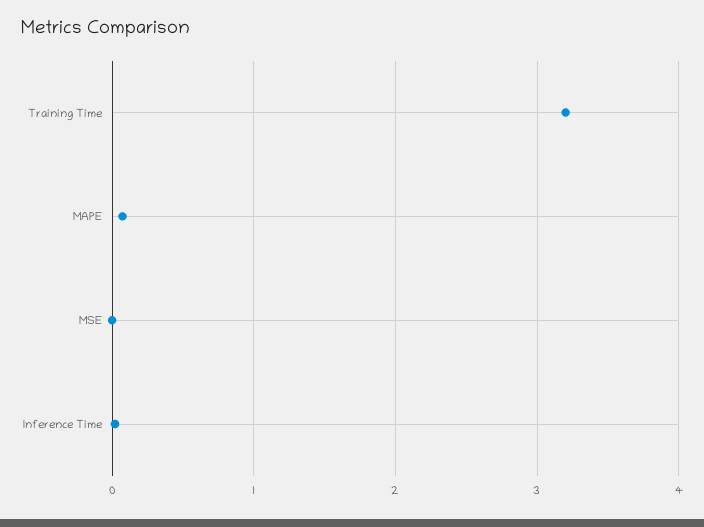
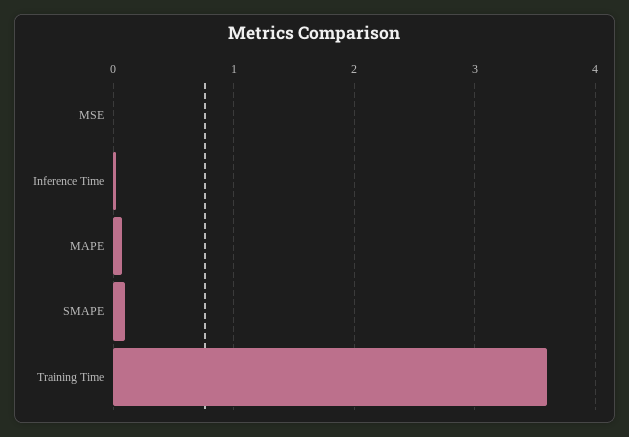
  {
-   "Training Time": 3.2,
+   "Training Time": 3.6,
    "MAPE": 0.1,
    "MSE": 0,
-   "Inference Time": 0
+   "Inference Time": 0,
+   "SMAPE": 0.1
  }

